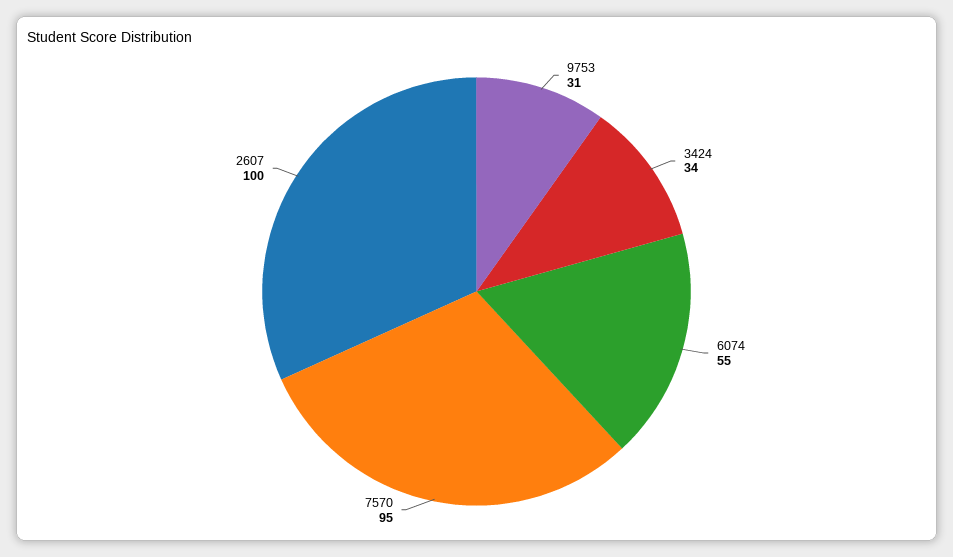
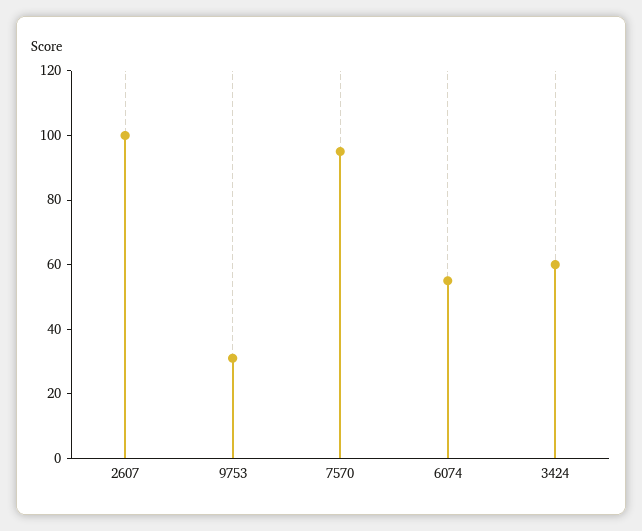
  {
    "9753": 31,
-   "3424": 34,
+   "3424": 60,
    "6074": 55,
    "7570": 95,
    "2607": 100
  }

